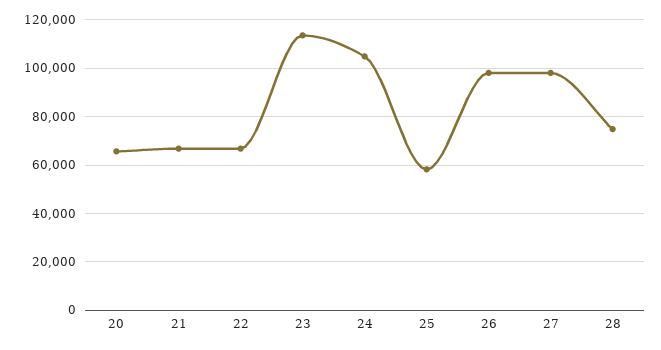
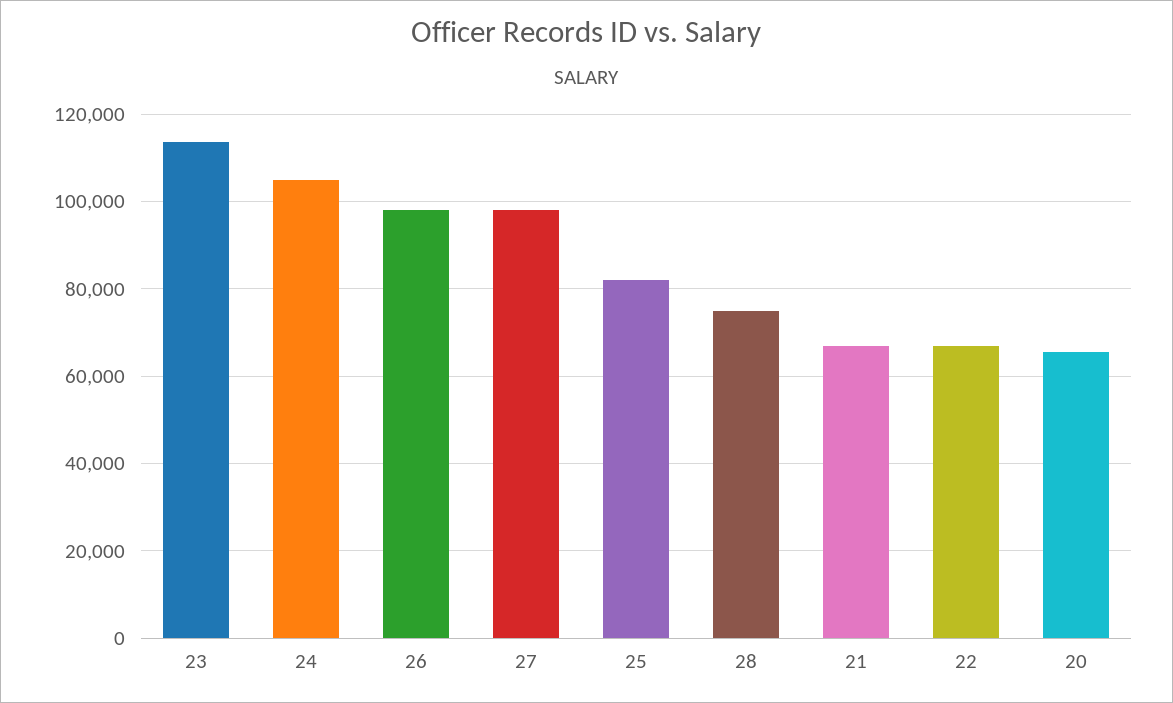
  {
    "20": 66000,
    "21": 66000,
    "22": 66000,
    "23": 114000,
    "24": 104000,
-   "25": 57500,
+   "25": 82000,
    "26": 98000,
    "27": 98000,
    "28": 74000
  }

